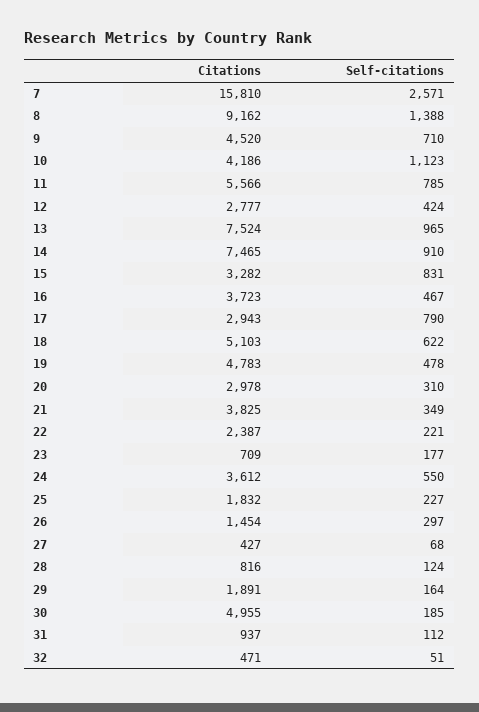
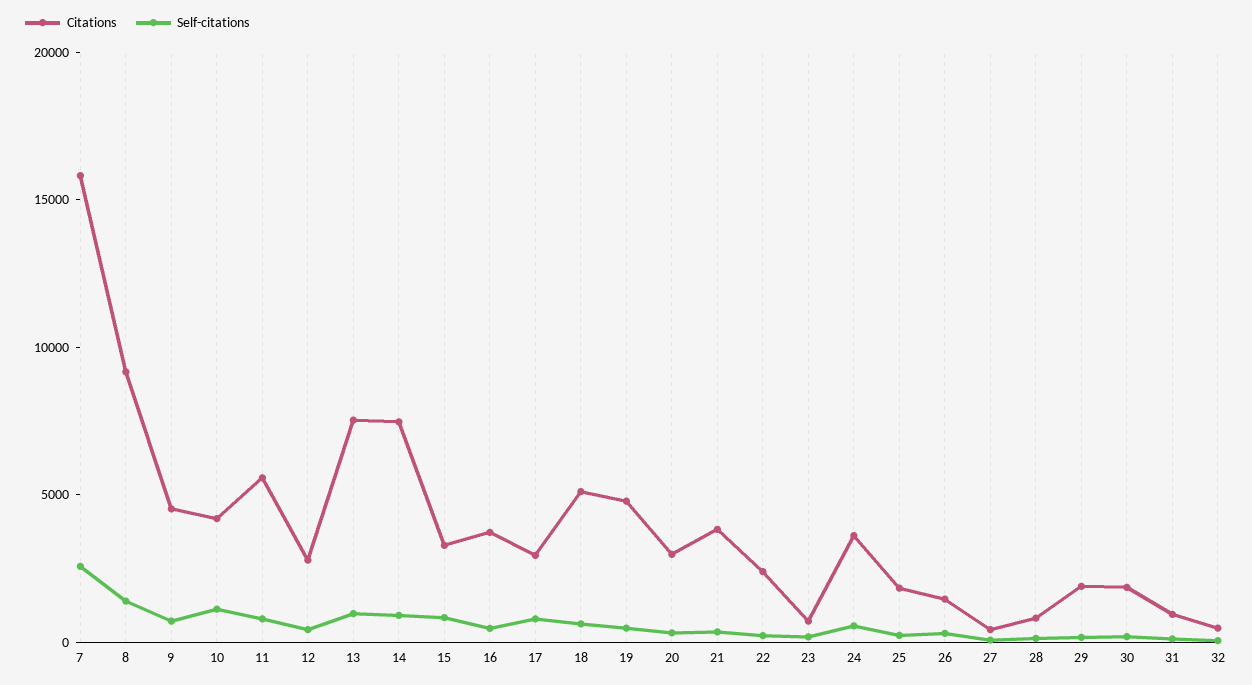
  {
    "Citations": {
      "7": 15810,
      "8": 9162,
      "9": 4520,
      "10": 4186,
      "11": 5566,
      "12": 2777,
      "13": 7524,
      "14": 7465,
      "15": 3282,
      "16": 3723,
      "17": 2943,
      "18": 5103,
      "19": 4783,
      "20": 2978,
      "21": 3825,
      "22": 2387,
      "23": 709,
      "24": 3612,
      "25": 1832,
      "26": 1454,
      "27": 427,
      "28": 816,
      "29": 1891,
-     "30": 4955,
+     "30": 2000,
      "31": 937,
      "32": 471
    },
    "Self-citations": {
      "7": 2571,
      "8": 1388,
      "9": 710,
      "10": 1123,
      "11": 785,
      "12": 424,
      "13": 965,
      "14": 910,
      "15": 831,
      "16": 467,
      "17": 790,
      "18": 622,
      "19": 478,
      "20": 310,
      "21": 349,
      "22": 221,
      "23": 177,
      "24": 550,
      "25": 227,
      "26": 297,
      "27": 68,
      "28": 124,
      "29": 164,
      "30": 185,
      "31": 112,
      "32": 51
    }
  }

